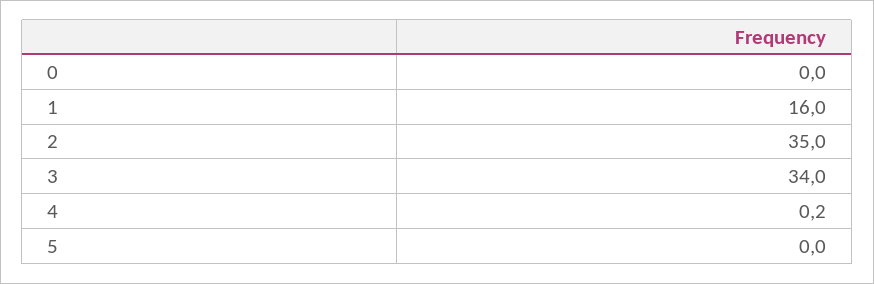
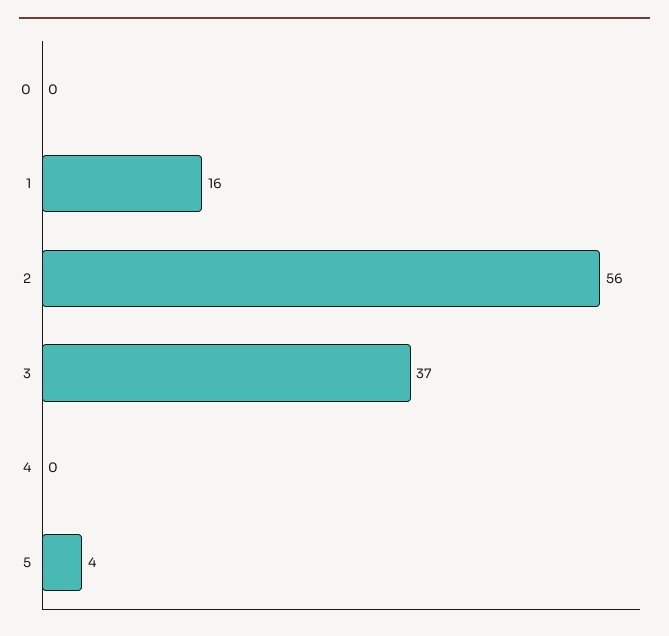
  {
    "0": 0,
    "1": 16,
-   "2": 35,
+   "2": 56,
-   "3": 34,
+   "3": 37,
    "4": 0.2,
-   "5": 0
+   "5": 4
  }

